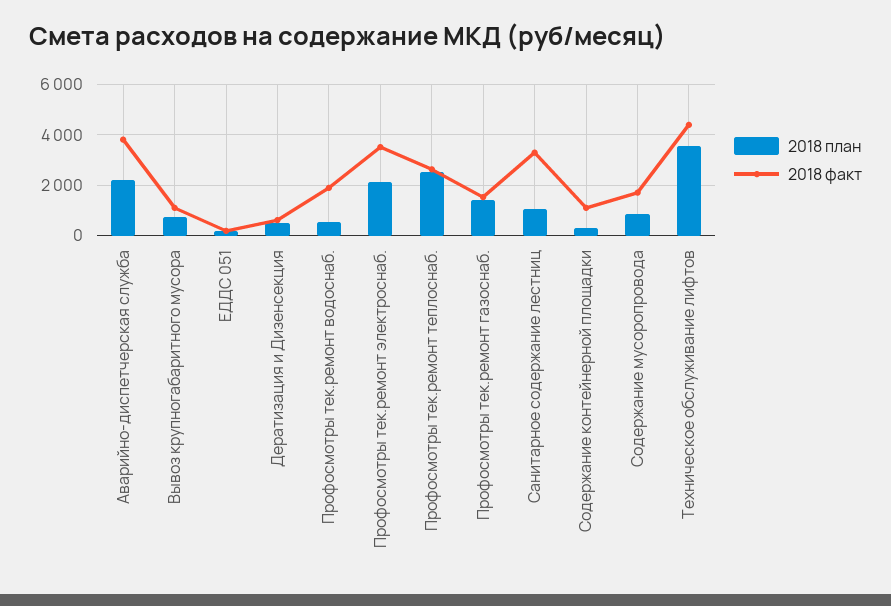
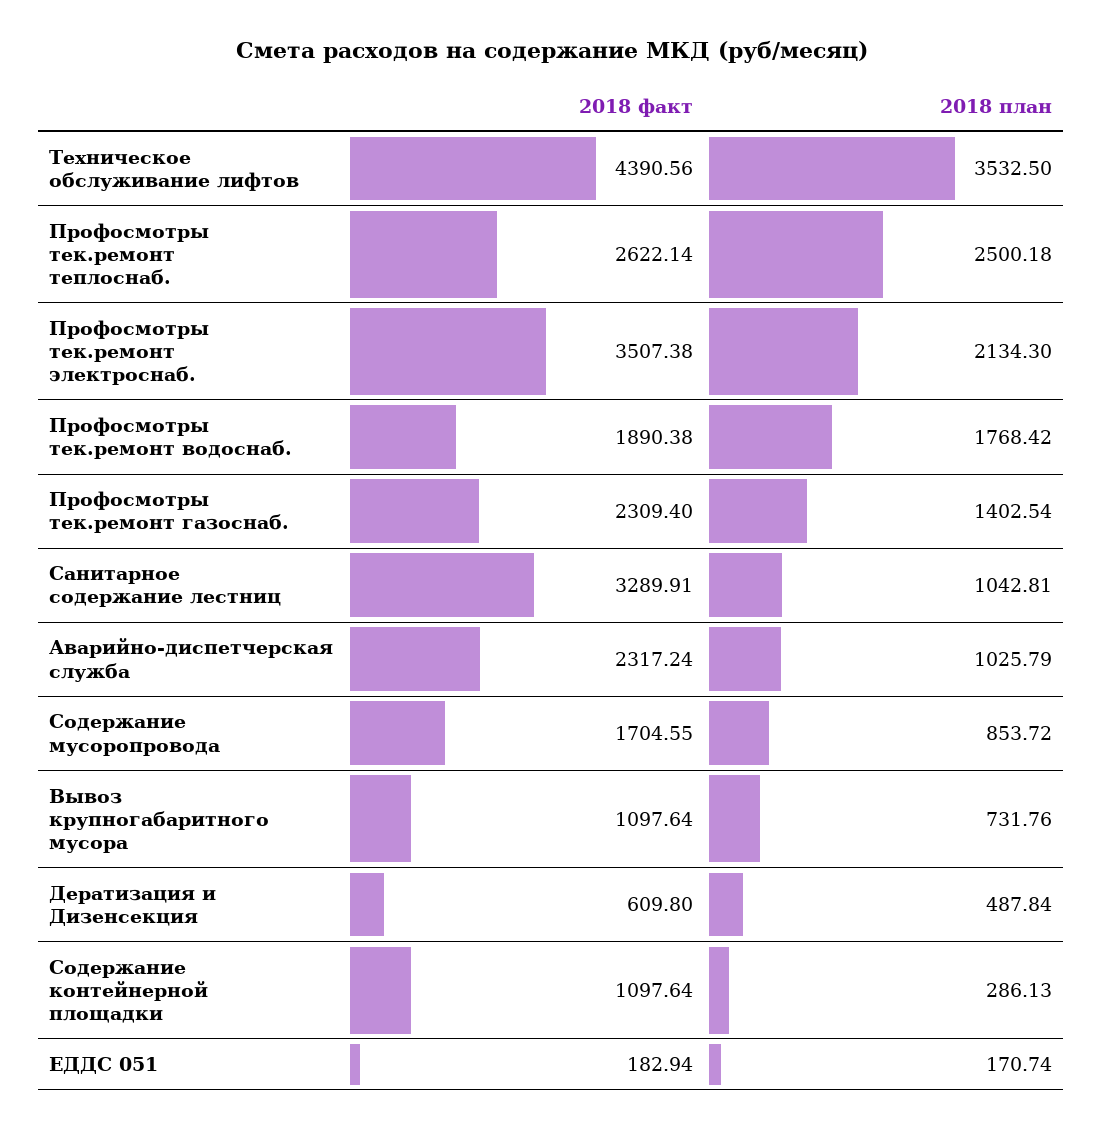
  {
    "2018 план": {
-     "Аварийно-диспетчерская служба": 2250,
+     "Аварийно-диспетчерская служба": 1025.79,
      "Вывоз крупногабаритного мусора": 731.76,
      "ЕДДС 051": 170.74,
      "Дератизация и Дизенсекция": 487.84,
-     "Профосмотры тек.ремонт водоснаб.": 500,
+     "Профосмотры тек.ремонт водоснаб.": 1768.42,
      "Профосмотры тек.ремонт электроснаб.": 2134.3,
      "Профосмотры тек.ремонт теплоснаб.": 2500.18,
      "Профосмотры тек.ремонт газоснаб.": 1402.54,
      "Санитарное содержание лестниц": 1042.81,
      "Содержание контейнерной площадки": 286.13,
      "Содержание мусоропровода": 853.72,
      "Техническое обслуживание лифтов": 3532.5
    },
    "2018 факт": {
-     "Аварийно-диспетчерская служба": 3750,
+     "Аварийно-диспетчерская служба": 2317.24,
      "Вывоз крупногабаритного мусора": 1097.64,
      "ЕДДС 051": 182.94,
      "Дератизация и Дизенсекция": 609.8,
      "Профосмотры тек.ремонт водоснаб.": 1890.38,
      "Профосмотры тек.ремонт электроснаб.": 3507.38,
      "Профосмотры тек.ремонт теплоснаб.": 2622.14,
-     "Профосмотры тек.ремонт газоснаб.": 1500,
+     "Профосмотры тек.ремонт газоснаб.": 2309.4,
      "Санитарное содержание лестниц": 3289.91,
      "Содержание контейнерной площадки": 1097.64,
      "Содержание мусоропровода": 1704.55,
      "Техническое обслуживание лифтов": 4390.56
    }
  }

